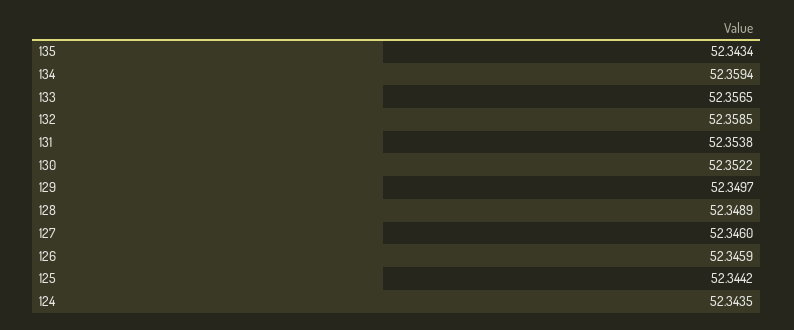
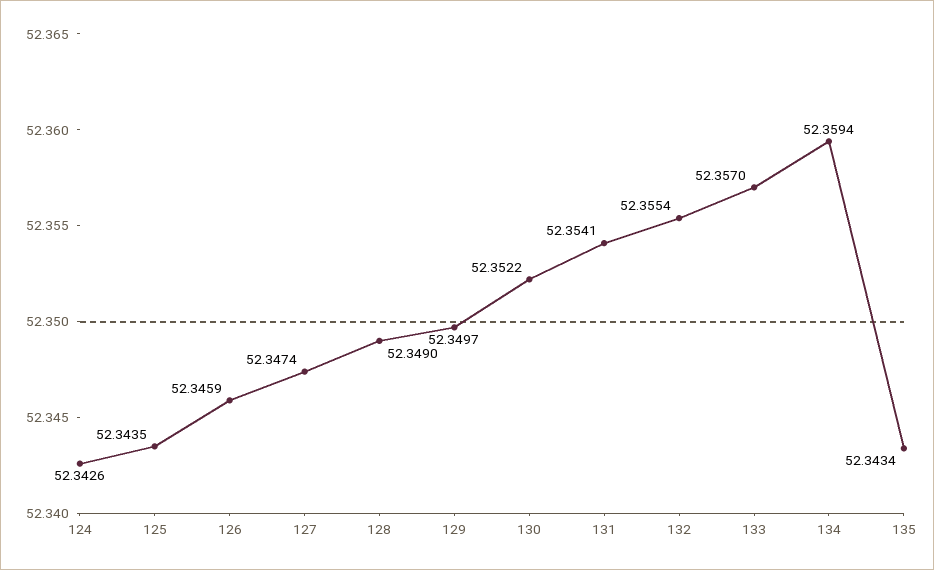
  {
    "135": 52.3434,
    "134": 52.3594,
-   "133": 52.3565,
+   "133": 52.357,
-   "132": 52.3585,
+   "132": 52.3554,
-   "131": 52.3538,
+   "131": 52.3541,
    "130": 52.3522,
    "129": 52.3497,
-   "128": 52.3489,
+   "128": 52.349,
-   "127": 52.346,
+   "127": 52.3474,
    "126": 52.3459,
-   "125": 52.3442,
+   "125": 52.3435,
-   "124": 52.3435
+   "124": 52.3426
  }

